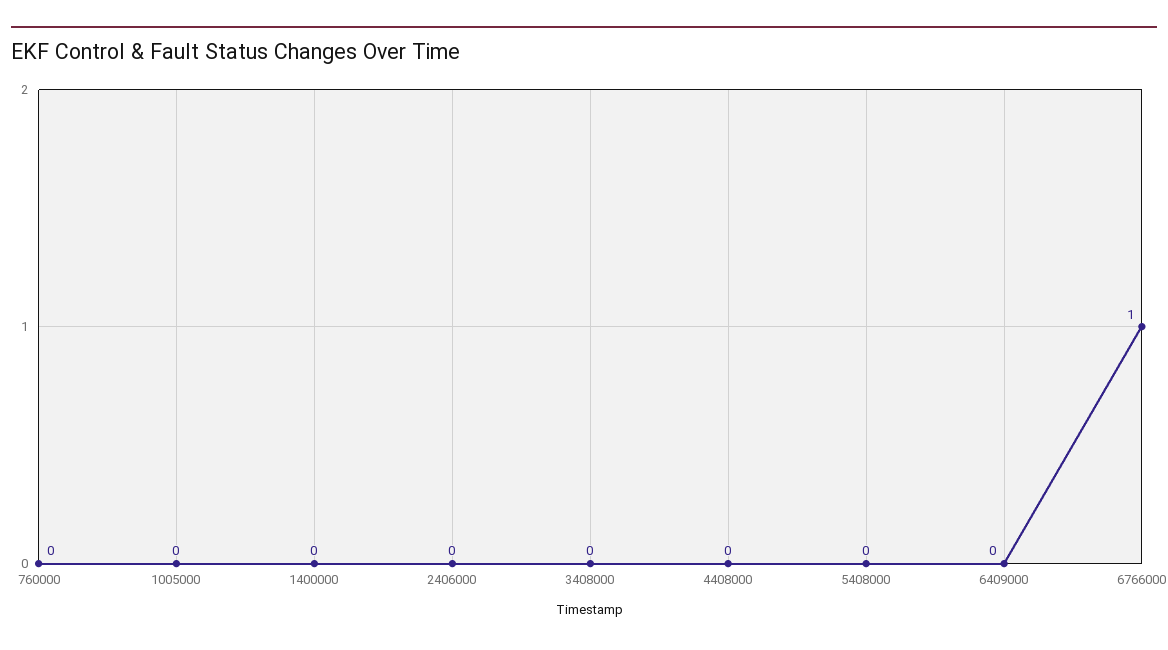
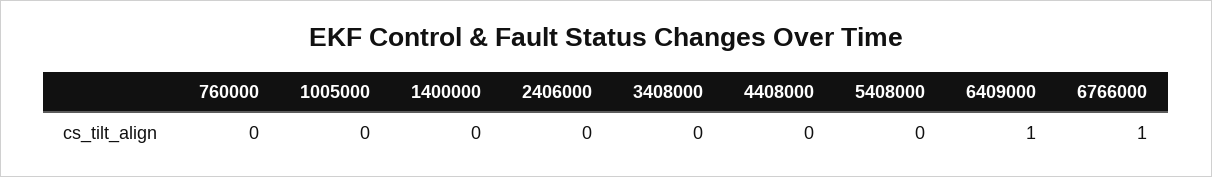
  {
    "760000": 0,
    "1005000": 0,
    "1400000": 0,
    "2406000": 0,
    "3408000": 0,
    "4408000": 0,
    "5408000": 0,
-   "6409000": 0,
+   "6409000": 1,
    "6766000": 1
  }

